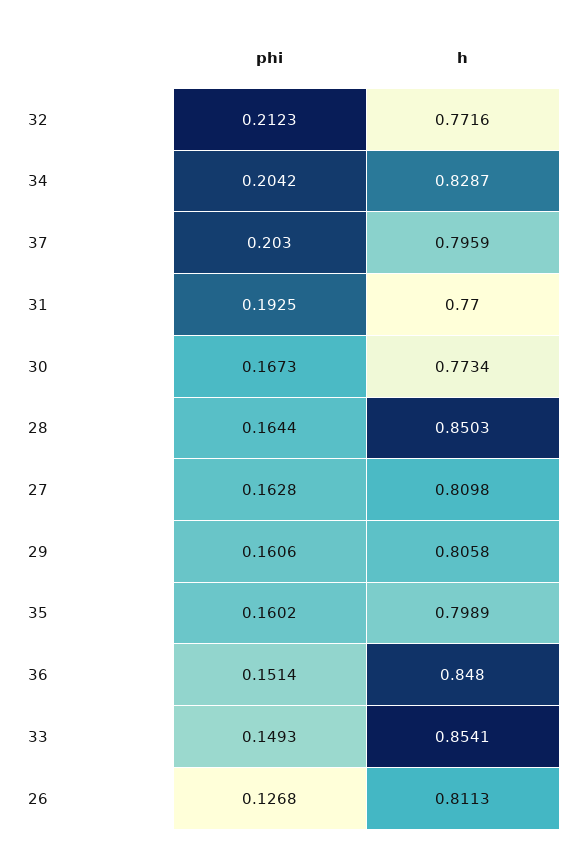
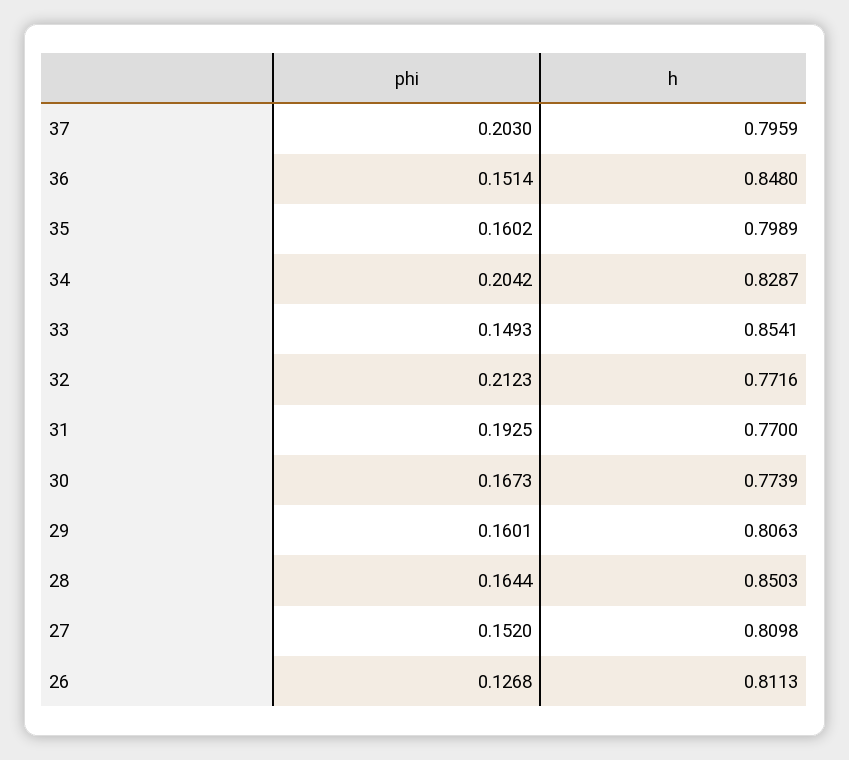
  {
    "phi": {
      "32": 0.2123,
      "34": 0.2042,
      "37": 0.203,
      "31": 0.1925,
      "30": 0.1673,
      "28": 0.1644,
-     "27": 0.1628,
+     "27": 0.152,
-     "29": 0.1606,
+     "29": 0.1601,
      "35": 0.1602,
      "36": 0.1514,
      "33": 0.1493,
      "26": 0.1268
    },
    "h": {
      "32": 0.7716,
      "34": 0.8287,
      "37": 0.7959,
      "31": 0.77,
-     "30": 0.7734,
+     "30": 0.7739,
      "28": 0.8503,
      "27": 0.8098,
-     "29": 0.8058,
+     "29": 0.8063,
      "35": 0.7989,
      "36": 0.848,
      "33": 0.8541,
      "26": 0.8113
    }
  }

